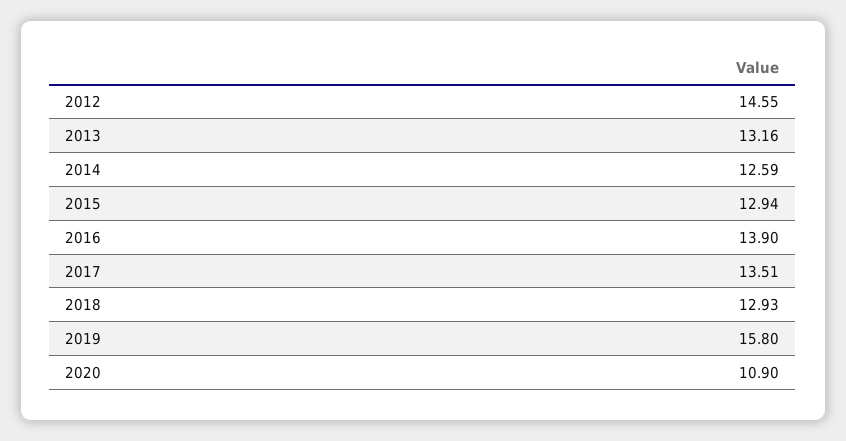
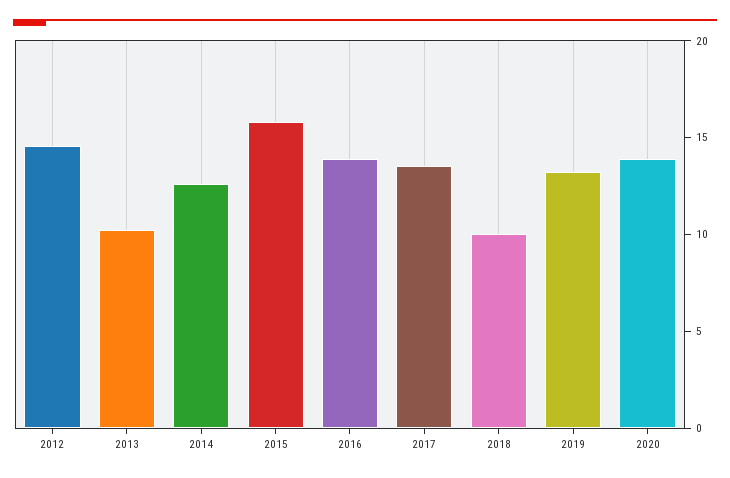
  {
    "2012": 14.55,
-   "2013": 13.16,
+   "2013": 10,
    "2014": 12.59,
-   "2015": 12.94,
+   "2015": 16,
    "2016": 13.9,
    "2017": 13.51,
-   "2018": 12.93,
+   "2018": 10,
-   "2019": 15.8,
+   "2019": 13,
-   "2020": 10.9
+   "2020": 14
  }

